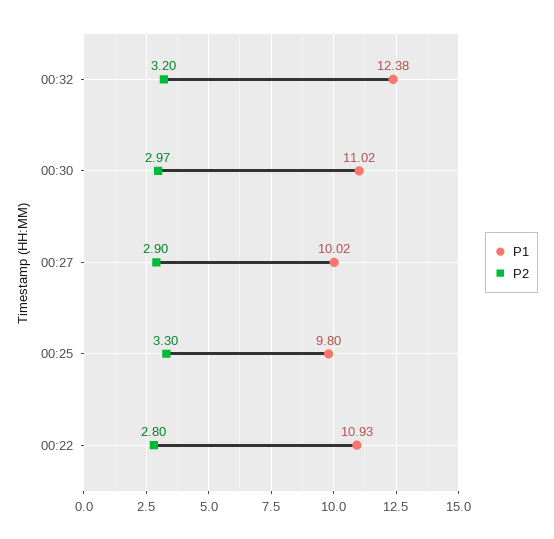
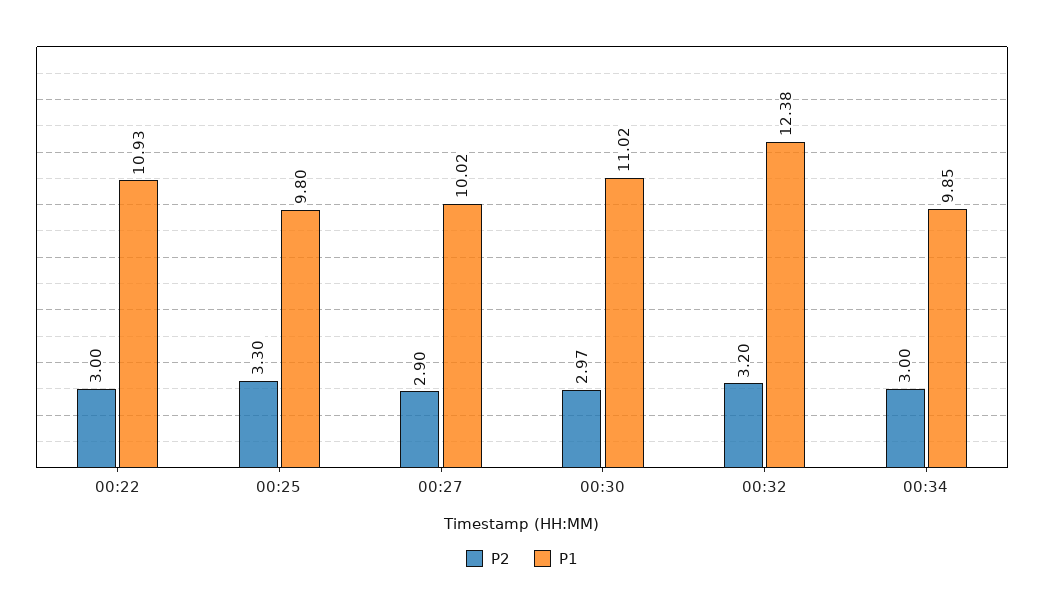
  {
    "P1": {
      "00:32": 12.38,
      "00:30": 11.02,
      "00:27": 10.02,
      "00:25": 9.8,
-     "00:22": 10.93
+     "00:22": 10.93,
+     "00:34": 9.85
    },
    "P2": {
      "00:32": 3.2,
      "00:30": 2.97,
      "00:27": 2.9,
      "00:25": 3.3,
-     "00:22": 2.8
+     "00:22": 3,
+     "00:34": 3
    }
  }

